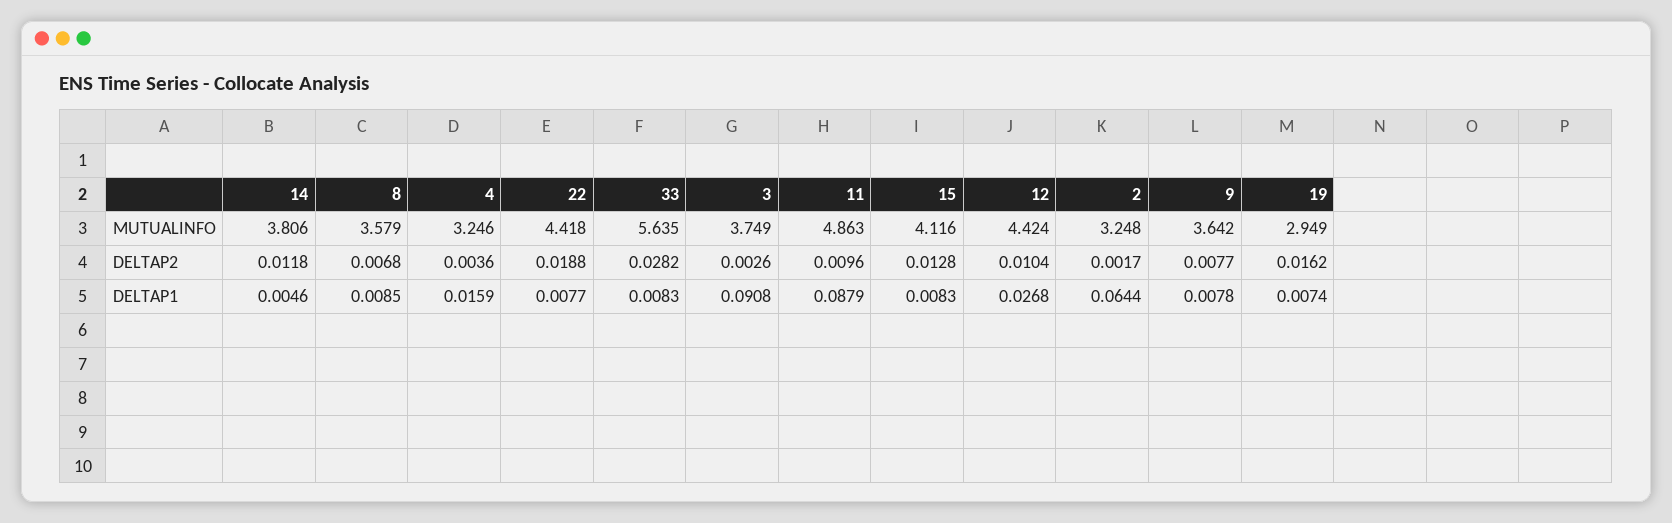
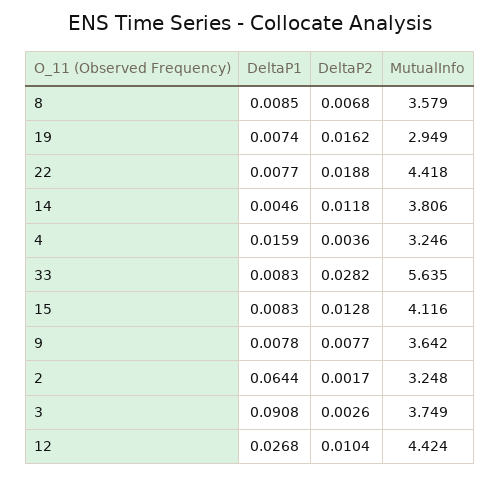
  {
    "14": {
      "MUTUALINFO": 3.806,
      "DELTAP2": 0.0118,
      "DELTAP1": 0.0046
    },
    "8": {
      "MUTUALINFO": 3.579,
      "DELTAP2": 0.0068,
      "DELTAP1": 0.0085
    },
    "4": {
      "MUTUALINFO": 3.246,
      "DELTAP2": 0.0036,
      "DELTAP1": 0.0159
    },
    "22": {
      "MUTUALINFO": 4.418,
      "DELTAP2": 0.0188,
      "DELTAP1": 0.0077
    },
    "33": {
      "MUTUALINFO": 5.635,
      "DELTAP2": 0.0282,
      "DELTAP1": 0.0083
    },
    "3": {
      "MUTUALINFO": 3.749,
      "DELTAP2": 0.0026,
      "DELTAP1": 0.0908
    },
-   "11": {
-     "MUTUALINFO": 4.863,
-     "DELTAP2": 0.0096,
-     "DELTAP1": 0.0879
-   },
    "15": {
      "MUTUALINFO": 4.116,
      "DELTAP2": 0.0128,
      "DELTAP1": 0.0083
    },
    "12": {
      "MUTUALINFO": 4.424,
      "DELTAP2": 0.0104,
      "DELTAP1": 0.0268
    },
    "2": {
      "MUTUALINFO": 3.248,
      "DELTAP2": 0.0017,
      "DELTAP1": 0.0644
    },
    "9": {
      "MUTUALINFO": 3.642,
      "DELTAP2": 0.0077,
      "DELTAP1": 0.0078
    },
    "19": {
      "MUTUALINFO": 2.949,
      "DELTAP2": 0.0162,
      "DELTAP1": 0.0074
    }
  }

